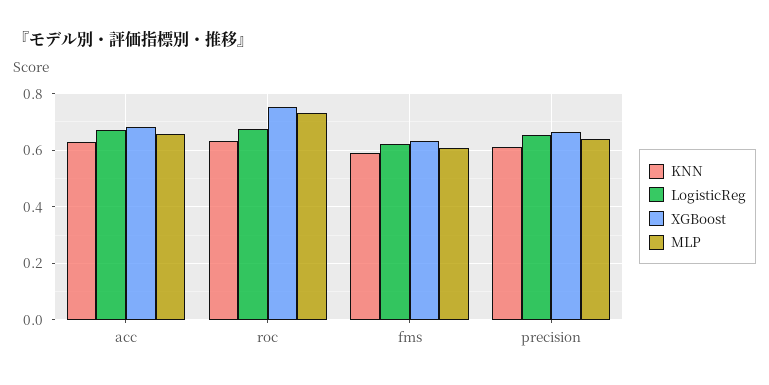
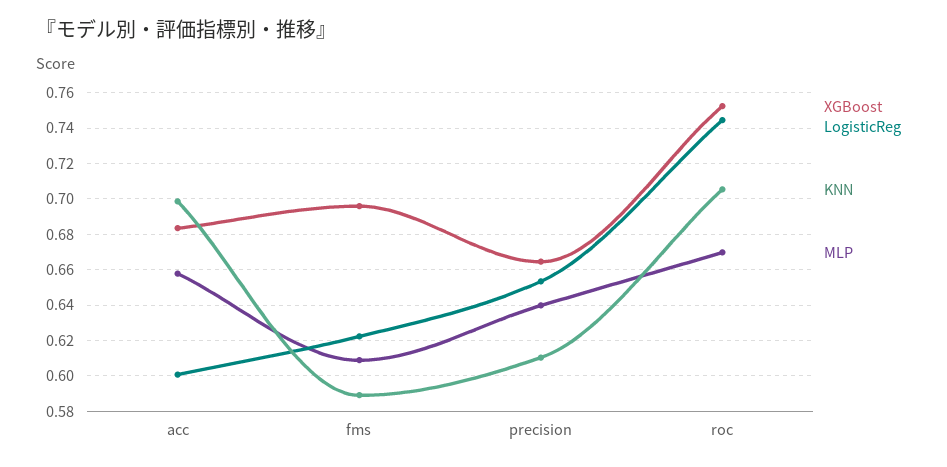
  {
    "KNN": {
-     "acc": 0.625,
+     "acc": 0.7,
-     "roc": 0.625,
+     "roc": 0.705,
      "fms": 0.59,
      "precision": 0.61
    },
    "LogisticReg": {
-     "acc": 0.675,
+     "acc": 0.6,
-     "roc": 0.675,
+     "roc": 0.745,
      "fms": 0.62,
      "precision": 0.655
    },
    "XGBoost": {
      "acc": 0.685,
      "roc": 0.75,
-     "fms": 0.625,
+     "fms": 0.695,
      "precision": 0.665
    },
    "MLP": {
      "acc": 0.66,
-     "roc": 0.725,
+     "roc": 0.67,
      "fms": 0.61,
      "precision": 0.64
    }
  }

